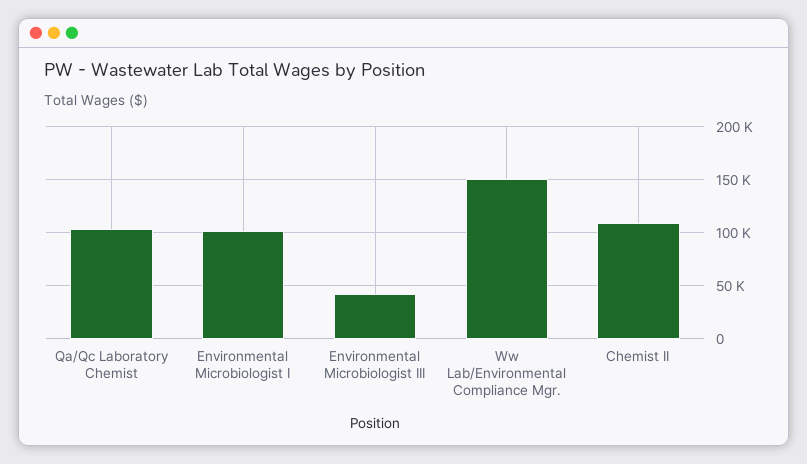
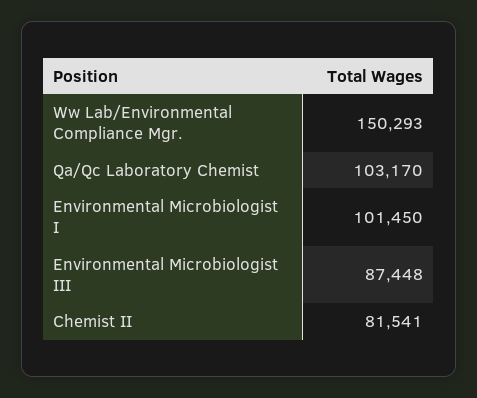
  {
    "Qa/Qc Laboratory Chemist": 103170,
    "Environmental Microbiologist I": 101450,
-   "Environmental Microbiologist III": 40000,
+   "Environmental Microbiologist III": 87448,
    "Ww Lab/Environmental Compliance Mgr.": 150293,
-   "Chemist II": 110000
+   "Chemist II": 81541
  }

